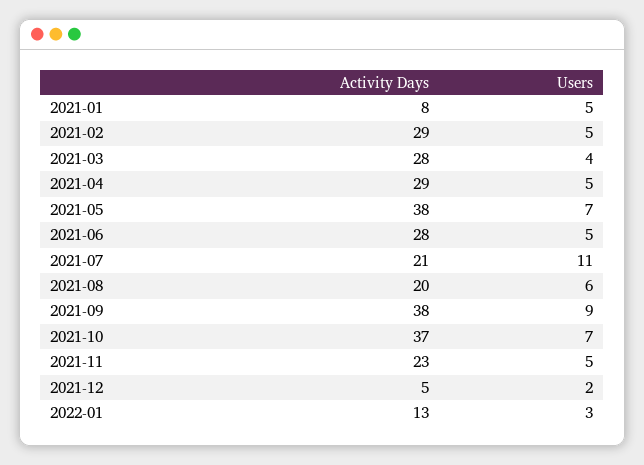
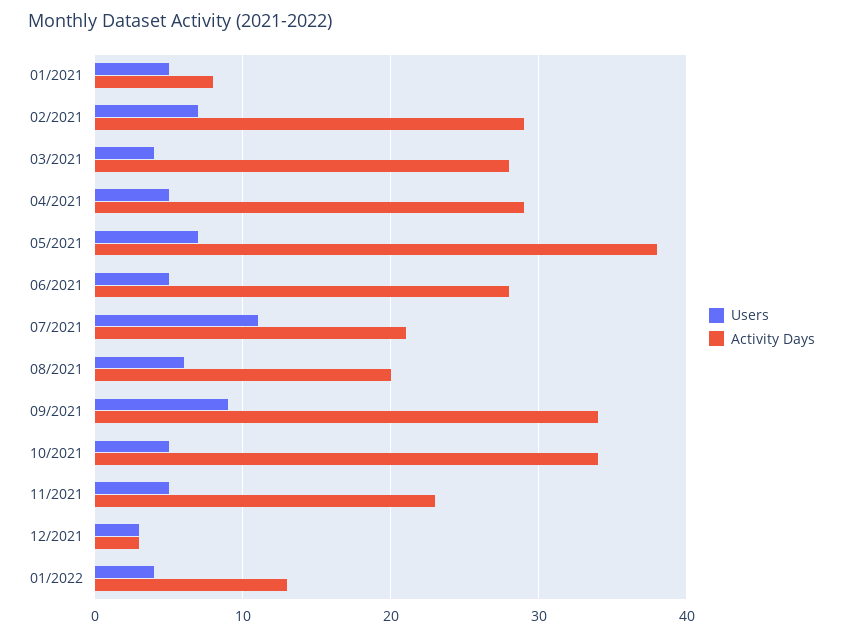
  {
    "Activity Days": {
      "2021-01": 8,
      "2021-02": 29,
      "2021-03": 28,
      "2021-04": 29,
      "2021-05": 38,
      "2021-06": 28,
      "2021-07": 21,
      "2021-08": 20,
-     "2021-09": 38,
+     "2021-09": 34,
-     "2021-10": 37,
+     "2021-10": 34,
      "2021-11": 23,
-     "2021-12": 5,
+     "2021-12": 3,
      "2022-01": 13
    },
    "Users": {
      "2021-01": 5,
-     "2021-02": 5,
+     "2021-02": 7,
      "2021-03": 4,
      "2021-04": 5,
      "2021-05": 7,
      "2021-06": 5,
      "2021-07": 11,
      "2021-08": 6,
      "2021-09": 9,
-     "2021-10": 7,
+     "2021-10": 5,
      "2021-11": 5,
-     "2021-12": 2,
+     "2021-12": 3,
-     "2022-01": 3
+     "2022-01": 4
    }
  }

